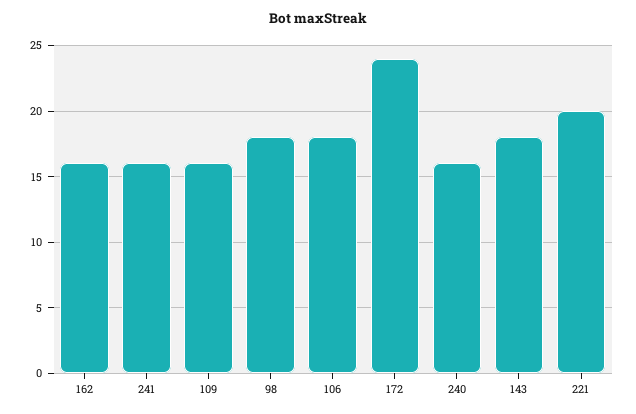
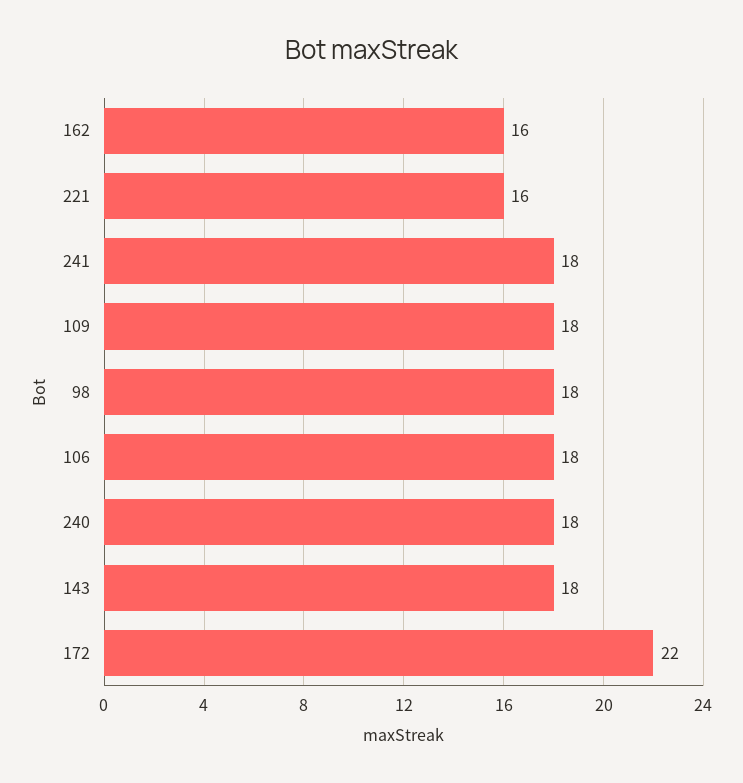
  {
    "162": 16,
-   "241": 16,
+   "241": 18,
-   "109": 16,
+   "109": 18,
    "98": 18,
    "106": 18,
-   "172": 24,
+   "172": 22,
-   "240": 16,
+   "240": 18,
    "143": 18,
-   "221": 20
+   "221": 16
  }

